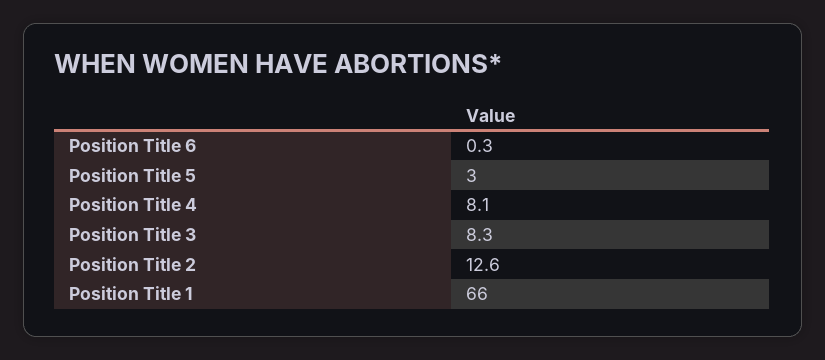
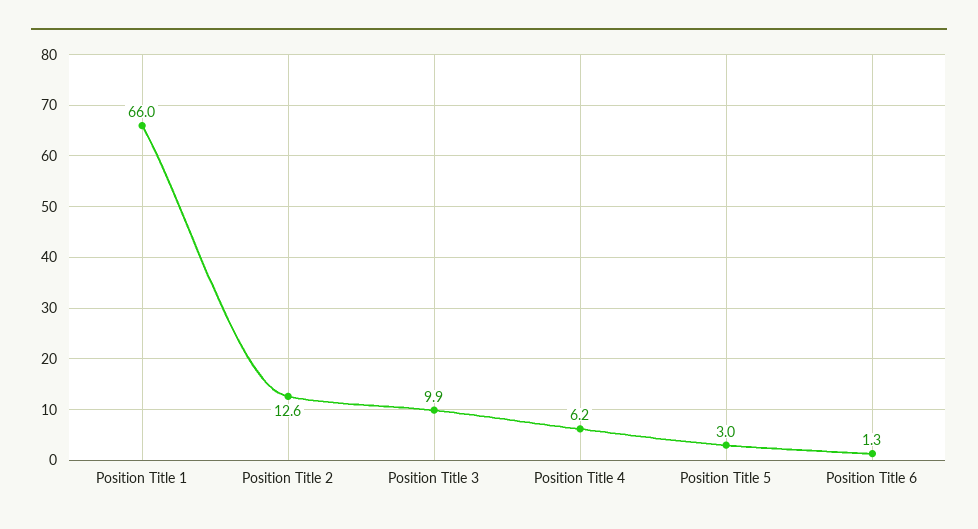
  {
-   "Position Title 6": 0.3,
+   "Position Title 6": 1.3,
    "Position Title 5": 3,
-   "Position Title 4": 8.1,
+   "Position Title 4": 6.2,
-   "Position Title 3": 8.3,
+   "Position Title 3": 9.9,
    "Position Title 2": 12.6,
    "Position Title 1": 66
  }

